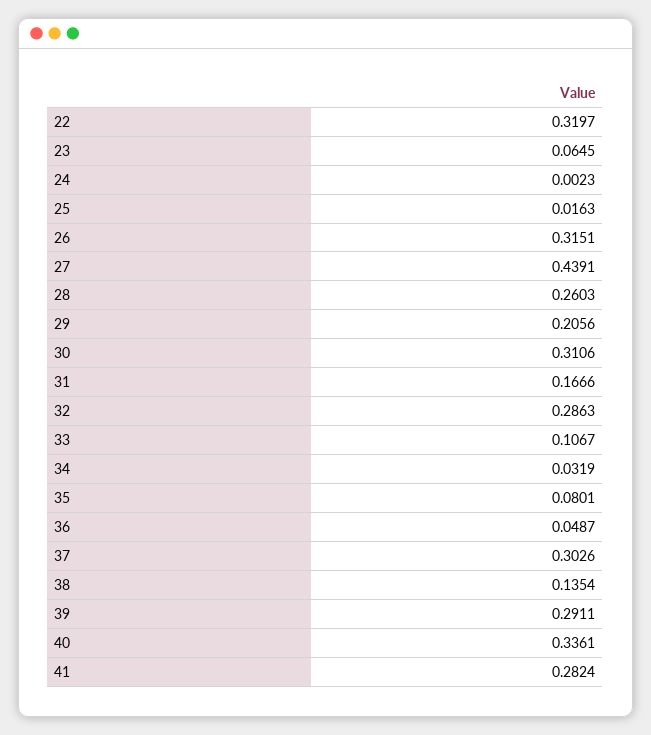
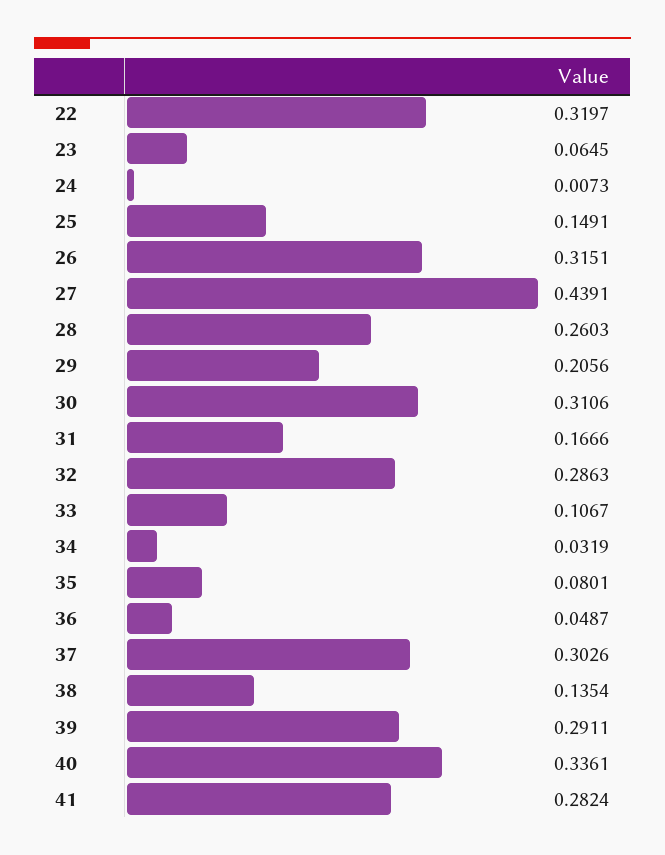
  {
    "22": 0.3197,
    "23": 0.0645,
-   "24": 0.0023,
+   "24": 0.0073,
-   "25": 0.0163,
+   "25": 0.1491,
    "26": 0.3151,
    "27": 0.4391,
    "28": 0.2603,
    "29": 0.2056,
    "30": 0.3106,
    "31": 0.1666,
    "32": 0.2863,
    "33": 0.1067,
    "34": 0.0319,
    "35": 0.0801,
    "36": 0.0487,
    "37": 0.3026,
    "38": 0.1354,
    "39": 0.2911,
    "40": 0.3361,
    "41": 0.2824
  }

